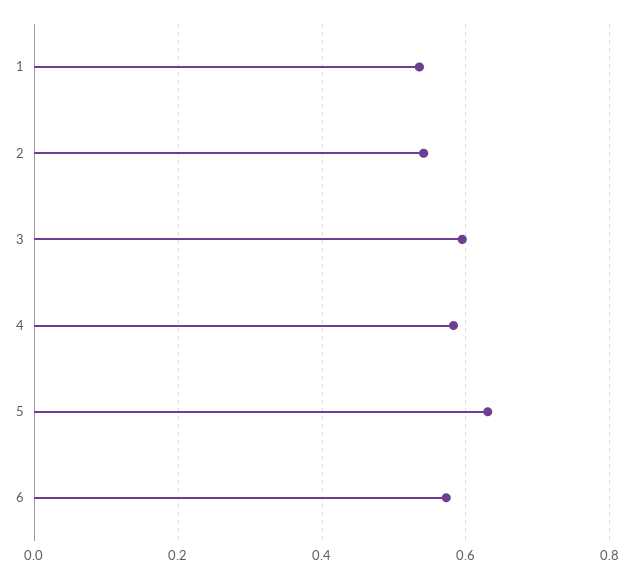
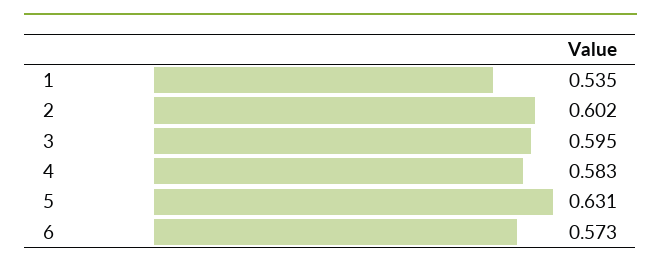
  {
    "1": 0.535,
-   "2": 0.54,
+   "2": 0.602,
    "3": 0.595,
    "4": 0.583,
    "5": 0.631,
    "6": 0.573
  }

